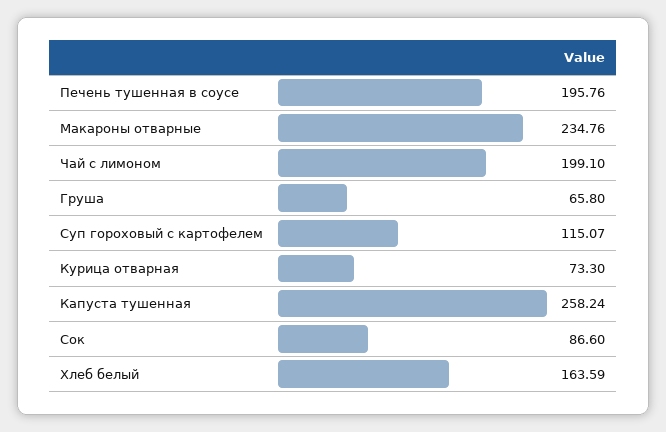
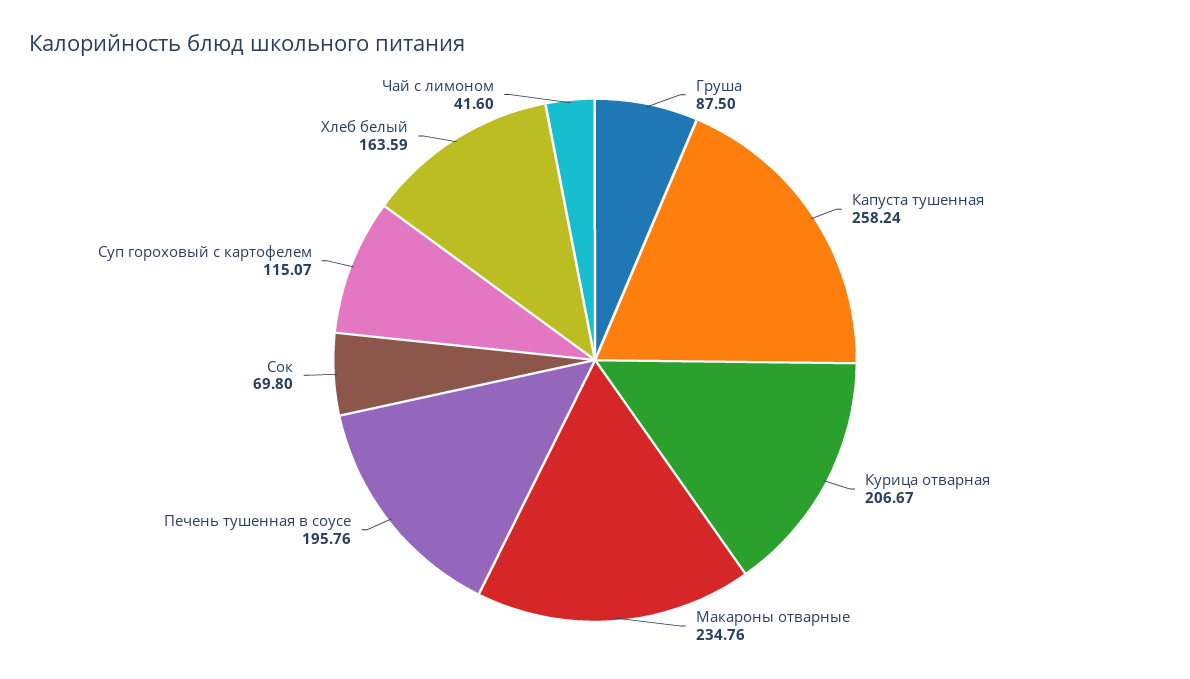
  {
    "Печень тушенная в соусе": 195.76,
    "Макароны отварные": 234.76,
-   "Чай с лимоном": 199.1,
+   "Чай с лимоном": 41.6,
-   "Груша": 65.8,
+   "Груша": 87.5,
    "Суп гороховый с картофелем": 115.07,
-   "Курица отварная": 73.3,
+   "Курица отварная": 206.67,
    "Капуста тушенная": 258.24,
-   "Сок": 86.6,
+   "Сок": 69.8,
    "Хлеб белый": 163.59
  }

